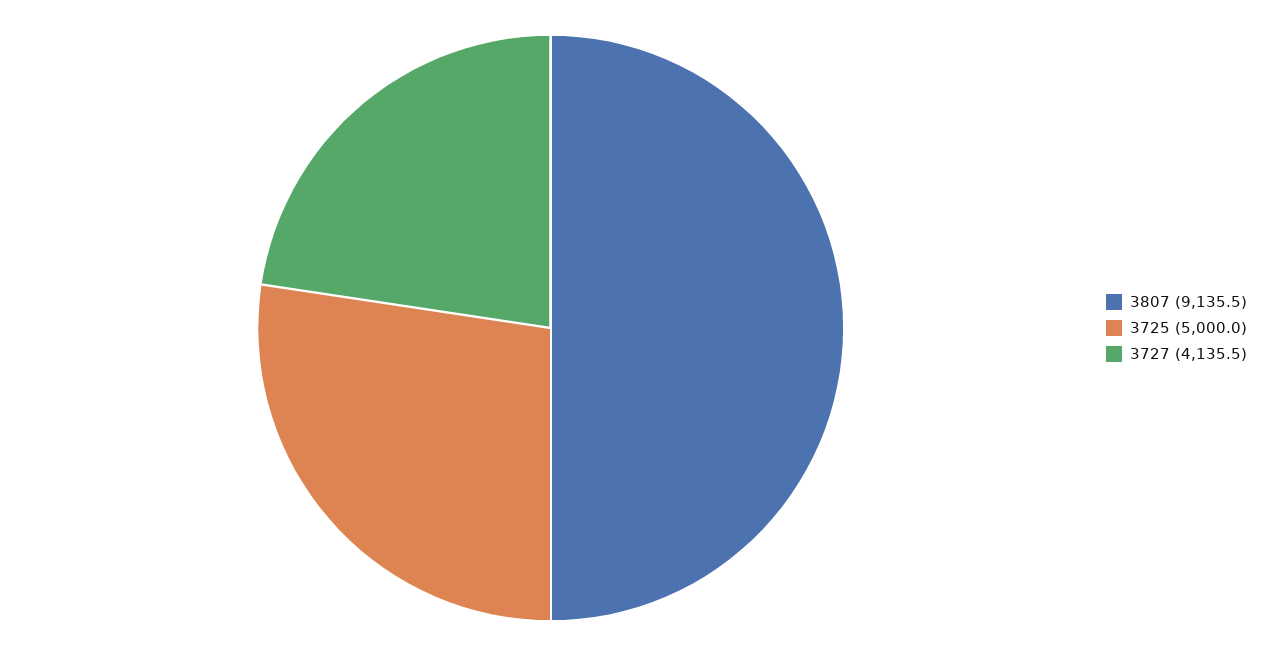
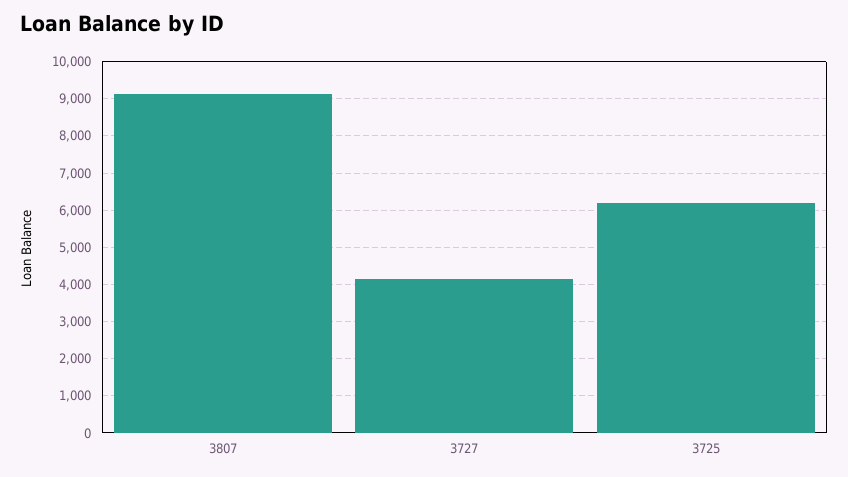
  {
    "3807": 9135.5,
-   "3725": 5000,
+   "3725": 6200,
    "3727": 4135.5
  }

